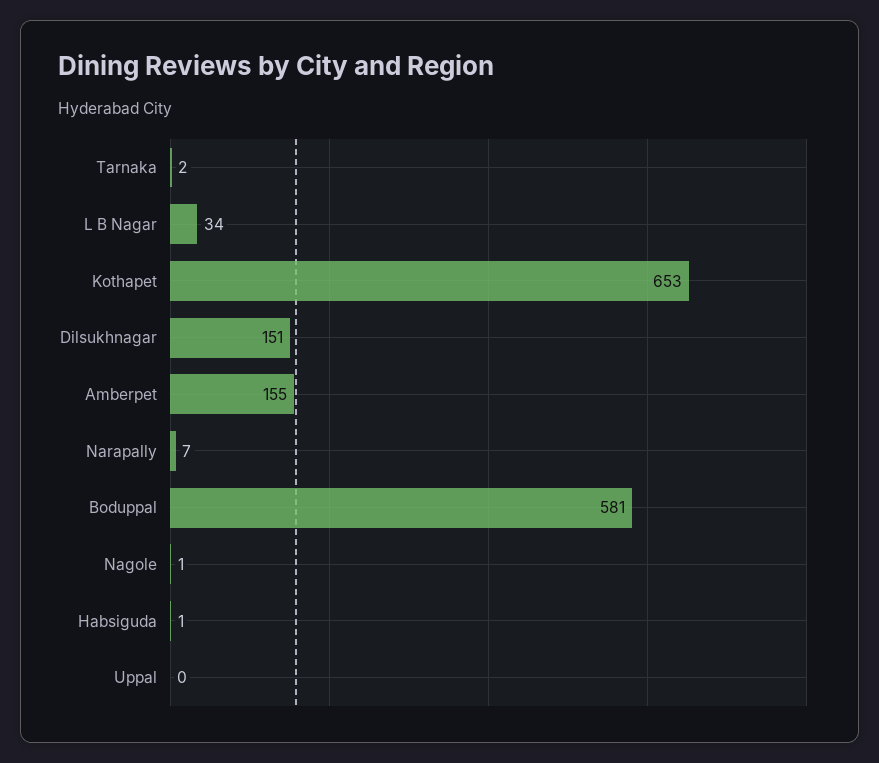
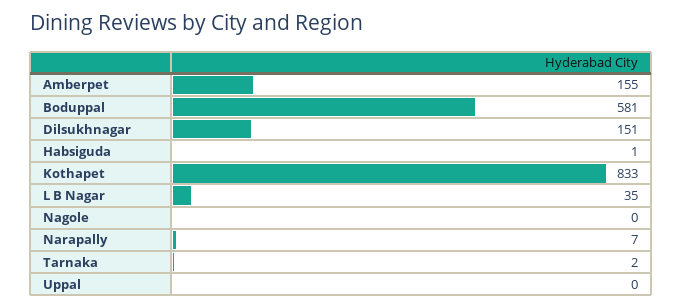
  {
    "Tarnaka": 2,
-   "L B Nagar": 34,
+   "L B Nagar": 35,
-   "Kothapet": 653,
+   "Kothapet": 833,
    "Dilsukhnagar": 151,
    "Amberpet": 155,
    "Narapally": 7,
    "Boduppal": 581,
-   "Nagole": 1,
+   "Nagole": 0,
    "Habsiguda": 1,
    "Uppal": 0
  }

